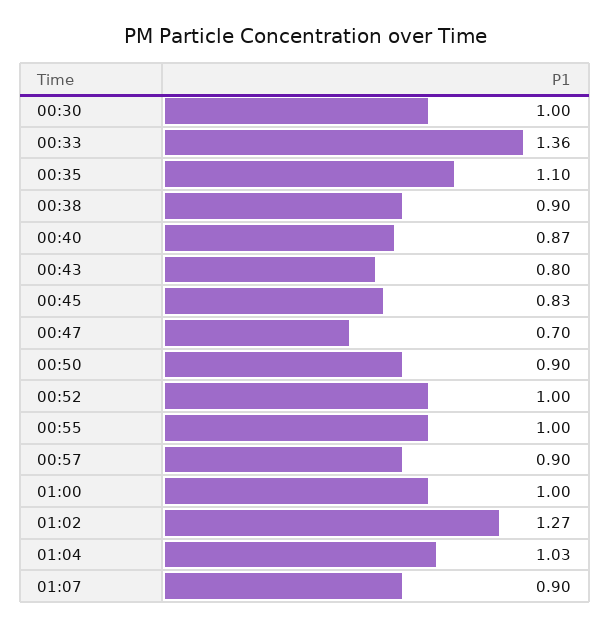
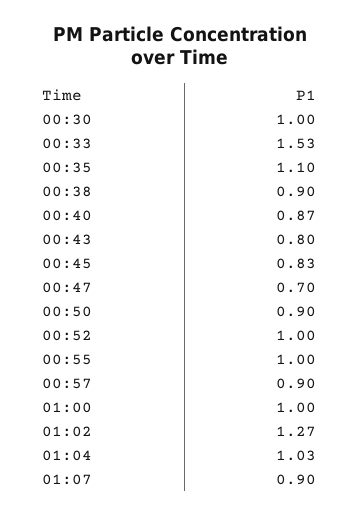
  {
    "00:30": 1,
-   "00:33": 1.36,
+   "00:33": 1.53,
    "00:35": 1.1,
    "00:38": 0.9,
    "00:40": 0.87,
    "00:43": 0.8,
    "00:45": 0.83,
    "00:47": 0.7,
    "00:50": 0.9,
    "00:52": 1,
    "00:55": 1,
    "00:57": 0.9,
    "01:00": 1,
    "01:02": 1.27,
    "01:04": 1.03,
    "01:07": 0.9
  }

